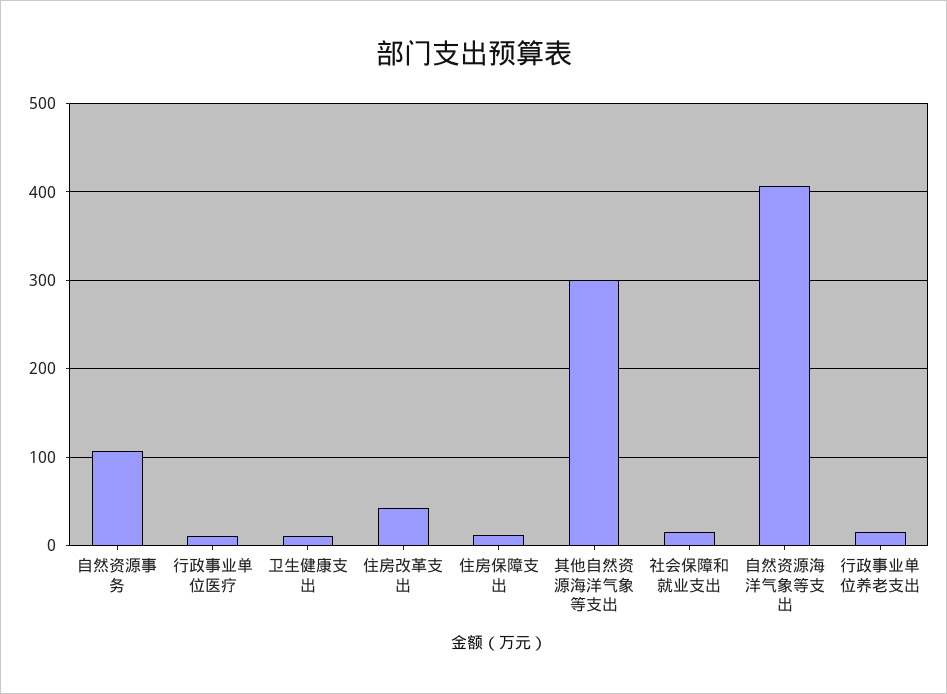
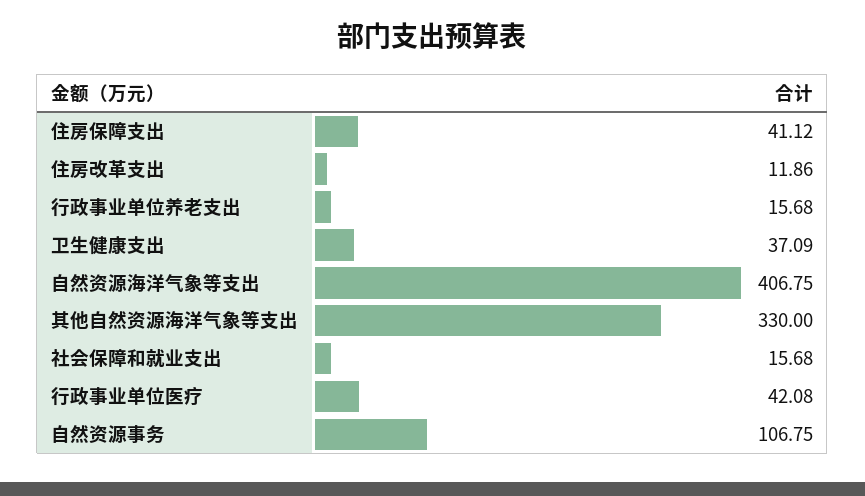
  {
    "自然资源事务": 106.75,
-   "行政事业单位医疗": 10,
+   "行政事业单位医疗": 42.08,
-   "卫生健康支出": 10,
+   "卫生健康支出": 37.09,
-   "住房改革支出": 40,
+   "住房改革支出": 11.86,
-   "住房保障支出": 10,
+   "住房保障支出": 41.12,
-   "其他自然资源海洋气象等支出": 300,
+   "其他自然资源海洋气象等支出": 330,
    "社会保障和就业支出": 15.68,
    "自然资源海洋气象等支出": 406.75,
    "行政事业单位养老支出": 15.68
  }

